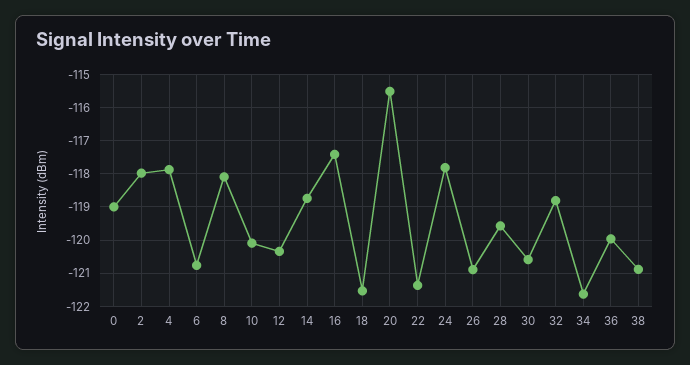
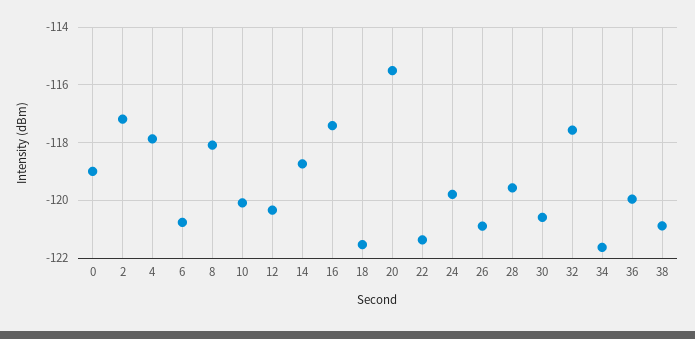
  {
    "0": -119,
-   "2": -118,
+   "2": -117.25,
    "4": -117.8,
    "6": -120.8,
    "8": -118,
    "10": -120,
    "12": -120.4,
    "14": -118.8,
    "16": -117.4,
    "18": -121.6,
    "20": -115.6,
    "22": -121.4,
-   "24": -117.8,
+   "24": -119.75,
    "26": -120.8,
    "28": -119.6,
    "30": -120.6,
-   "32": -118.8,
+   "32": -117.5,
    "34": -121.6,
    "36": -120,
    "38": -120.8
  }

